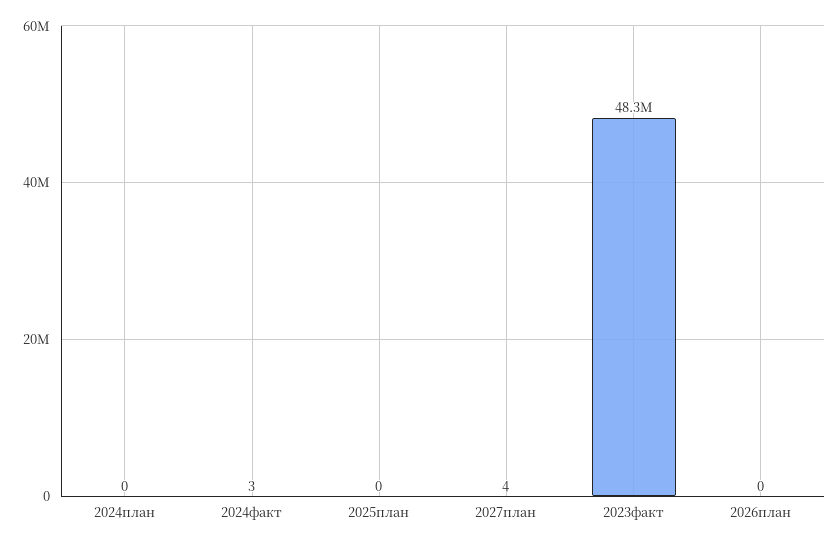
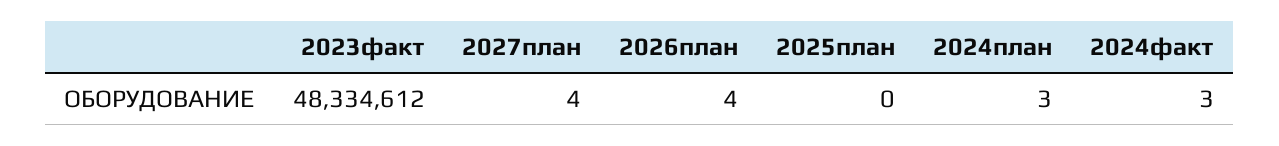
  {
-   "2024план": 0,
+   "2024план": 3,
    "2024факт": 3,
    "2025план": 0,
    "2027план": 4,
    "2023факт": 48334612,
-   "2026план": 0
+   "2026план": 4
  }

